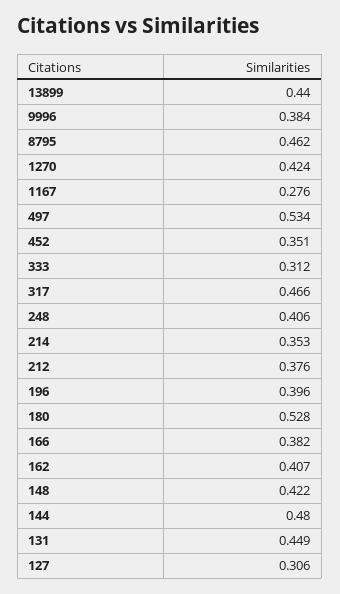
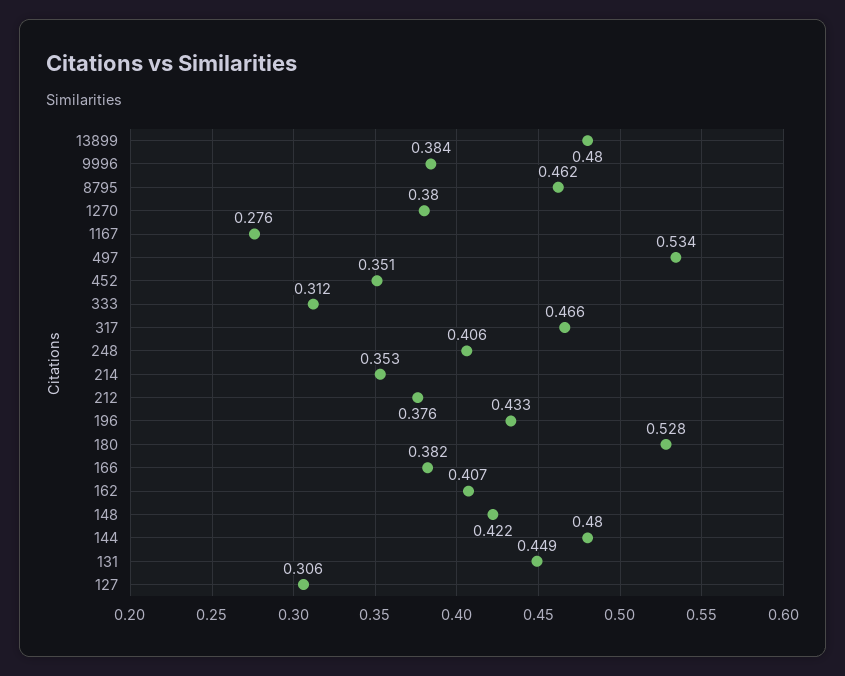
  {
-   "13899": 0.44,
+   "13899": 0.48,
    "9996": 0.384,
    "8795": 0.462,
-   "1270": 0.424,
+   "1270": 0.38,
    "1167": 0.276,
    "497": 0.534,
    "452": 0.351,
    "333": 0.312,
    "317": 0.466,
    "248": 0.406,
    "214": 0.353,
    "212": 0.376,
-   "196": 0.396,
+   "196": 0.433,
    "180": 0.528,
    "166": 0.382,
    "162": 0.407,
    "148": 0.422,
    "144": 0.48,
    "131": 0.449,
    "127": 0.306
  }

